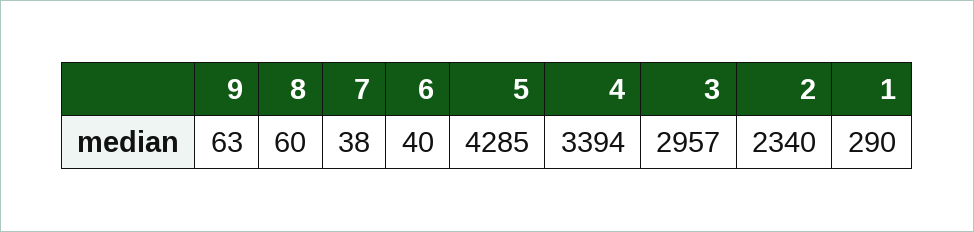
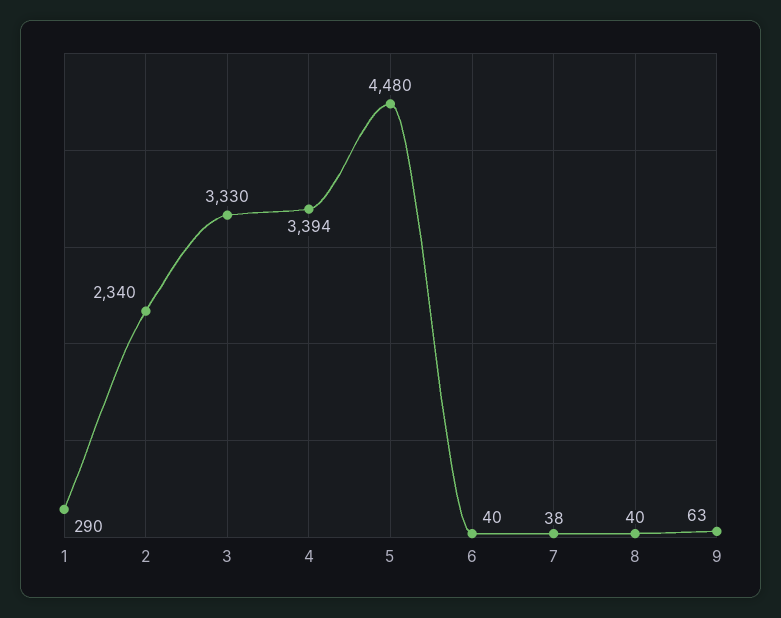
  {
    "9": 63,
-   "8": 60,
+   "8": 40,
    "7": 38,
    "6": 40,
-   "5": 4285,
+   "5": 4480,
    "4": 3394,
-   "3": 2957,
+   "3": 3330,
    "2": 2340,
    "1": 290
  }

